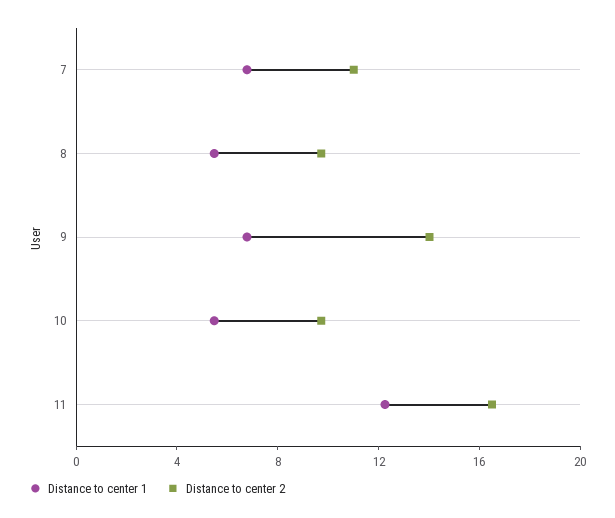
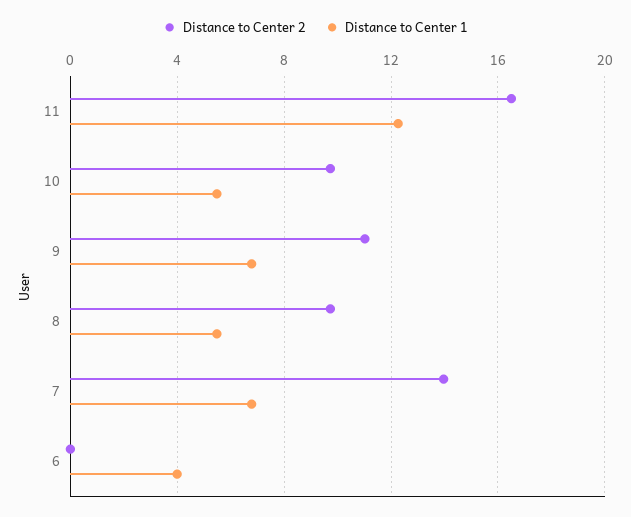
  {
    "Distance to center 1": {
      "7": 7,
      "8": 5.5,
      "9": 7,
      "10": 5.5,
-     "11": 12.5
+     "11": 12.5,
+     "6": 4
    },
    "Distance to center 2": {
-     "7": 11,
+     "7": 14,
      "8": 9.5,
-     "9": 14,
+     "9": 11,
      "10": 9.5,
-     "11": 16.5
+     "11": 16.5,
+     "6": 0
    }
  }

